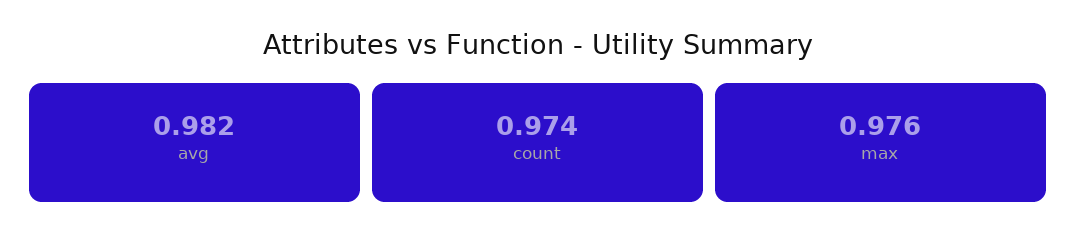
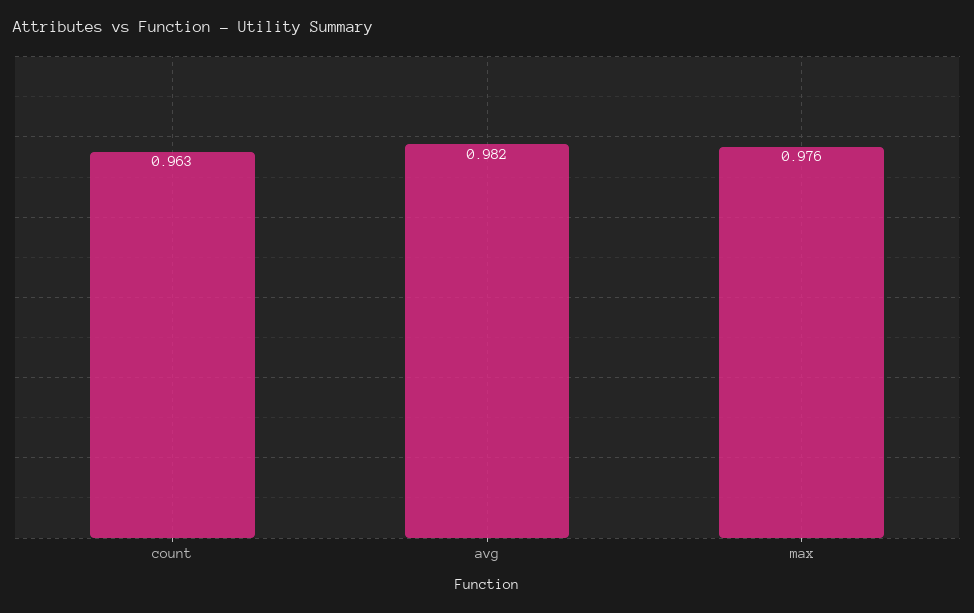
  {
    "avg": 0.982,
-   "count": 0.974,
+   "count": 0.963,
    "max": 0.976
  }

